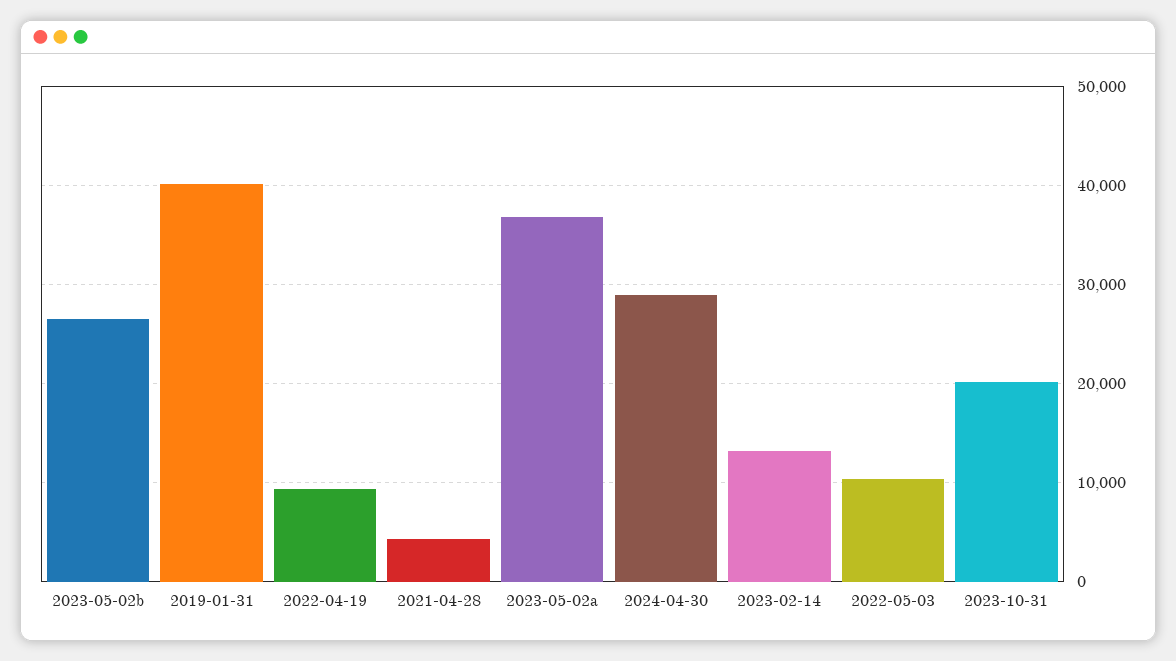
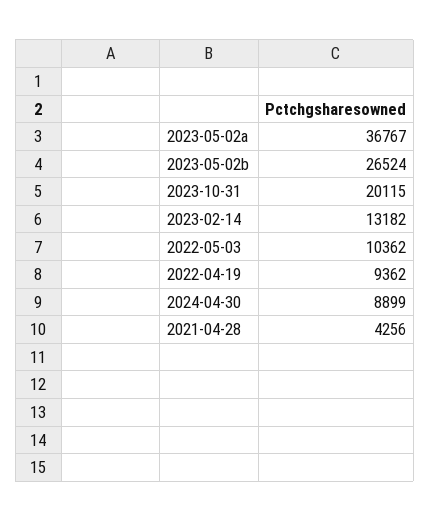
  {
    "2023-05-02b": 26524,
-   "2019-01-31": 40000,
    "2022-04-19": 9362,
    "2021-04-28": 4256,
    "2023-05-02a": 36767,
-   "2024-04-30": 29000,
+   "2024-04-30": 8899,
    "2023-02-14": 13182,
    "2022-05-03": 10362,
    "2023-10-31": 20115
  }

